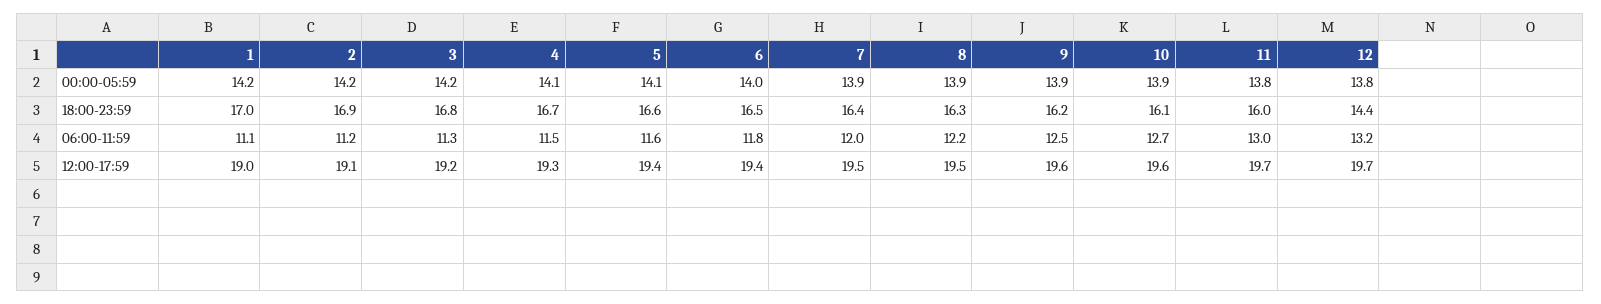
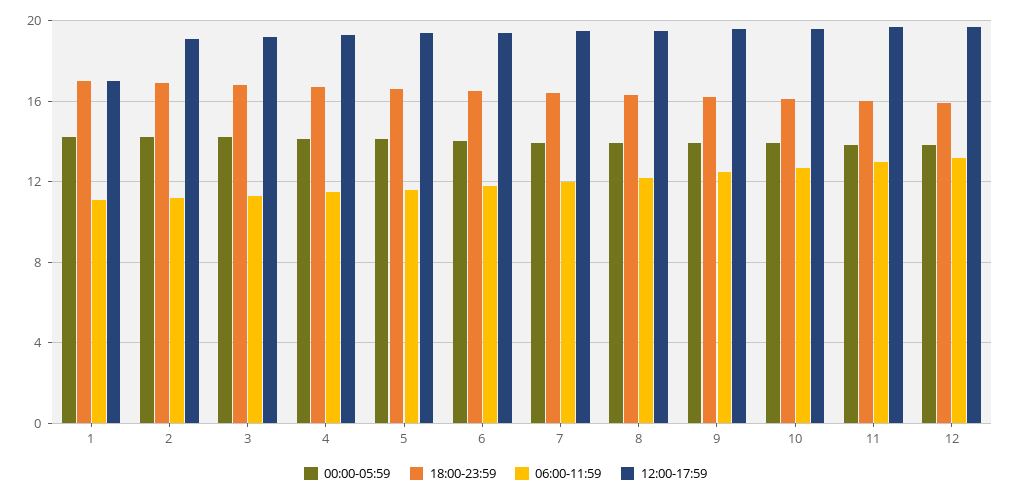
  {
    "00:00-05:59": {
      "1": 14.2,
      "2": 14.2,
      "3": 14.2,
      "4": 14.1,
      "5": 14.1,
      "6": 14,
      "7": 13.9,
      "8": 13.9,
      "9": 13.9,
      "10": 13.9,
      "11": 13.8,
      "12": 13.8
    },
    "18:00-23:59": {
      "1": 17,
      "2": 16.9,
      "3": 16.8,
      "4": 16.7,
      "5": 16.6,
      "6": 16.5,
      "7": 16.4,
      "8": 16.3,
      "9": 16.2,
      "10": 16.1,
      "11": 16,
-     "12": 14.4
+     "12": 16
    },
    "06:00-11:59": {
      "1": 11.1,
      "2": 11.2,
      "3": 11.3,
      "4": 11.5,
      "5": 11.6,
      "6": 11.8,
      "7": 12,
      "8": 12.2,
      "9": 12.5,
      "10": 12.7,
      "11": 13,
      "12": 13.2
    },
    "12:00-17:59": {
-     "1": 19,
+     "1": 17,
      "2": 19.1,
      "3": 19.2,
      "4": 19.3,
      "5": 19.4,
      "6": 19.4,
      "7": 19.5,
      "8": 19.5,
      "9": 19.6,
      "10": 19.6,
      "11": 19.7,
      "12": 19.7
    }
  }

